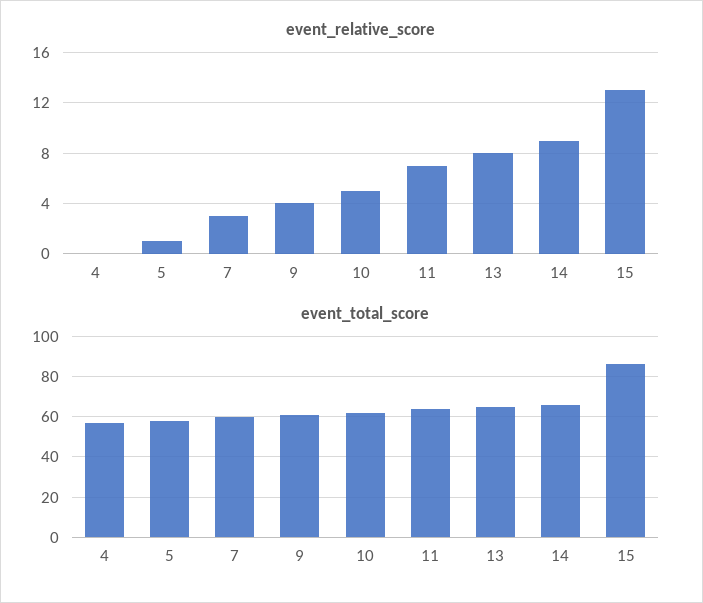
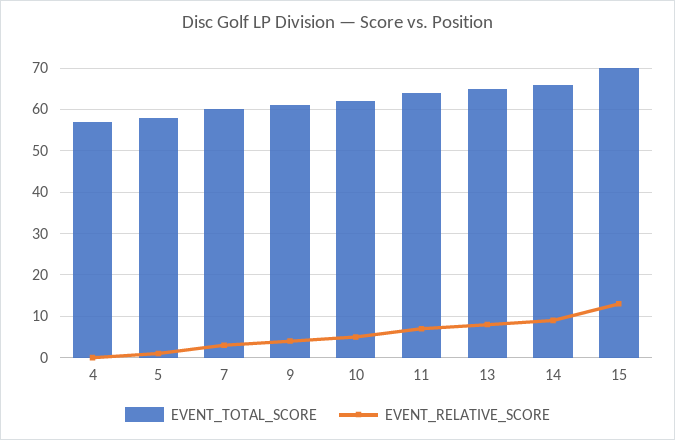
  {
    "event_relative_score": {
      "4": 0,
      "5": 1,
      "7": 3,
      "9": 4,
      "10": 5,
      "11": 7,
      "13": 8,
      "14": 9,
      "15": 13
    },
    "event_total_score": {
      "4": 55,
      "5": 60,
      "7": 60,
      "9": 60,
      "10": 60,
      "11": 65,
      "13": 65,
      "14": 65,
-     "15": 85
+     "15": 70
    }
  }

